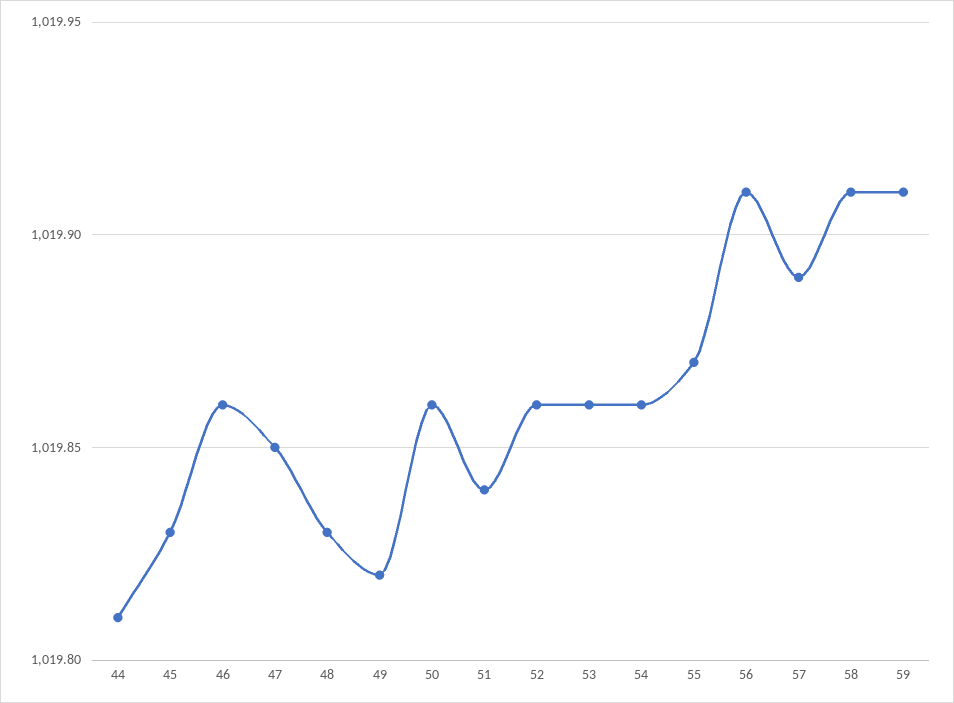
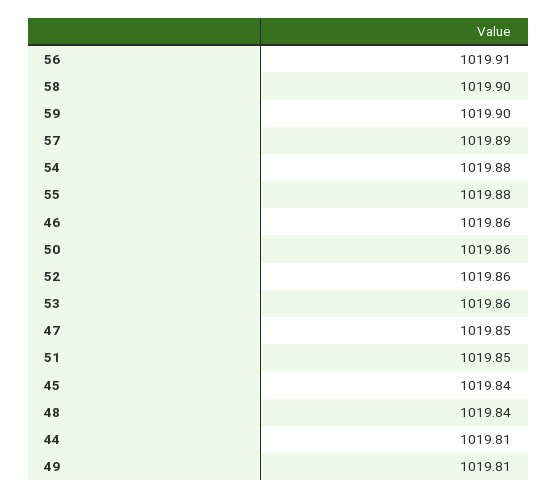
  {
    "44": 1019.81,
-   "45": 1019.83,
+   "45": 1019.84,
    "46": 1019.86,
    "47": 1019.85,
-   "48": 1019.83,
+   "48": 1019.84,
-   "49": 1019.82,
+   "49": 1019.81,
    "50": 1019.86,
-   "51": 1019.84,
+   "51": 1019.85,
    "52": 1019.86,
    "53": 1019.86,
-   "54": 1019.86,
+   "54": 1019.88,
-   "55": 1019.87,
+   "55": 1019.88,
    "56": 1019.91,
    "57": 1019.89,
-   "58": 1019.91,
+   "58": 1019.9,
-   "59": 1019.91
+   "59": 1019.9
  }

